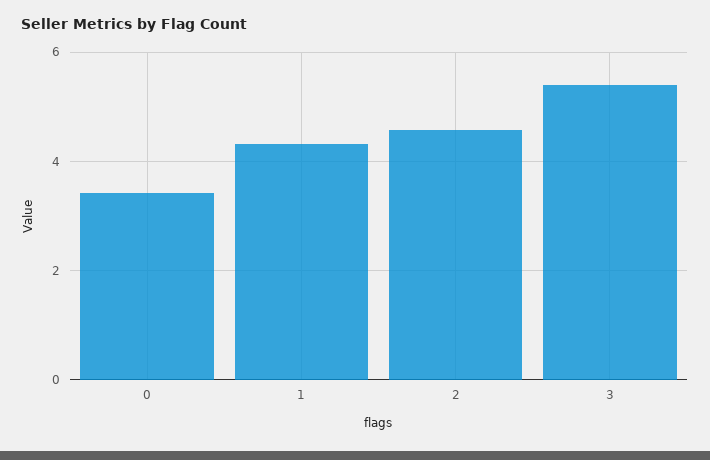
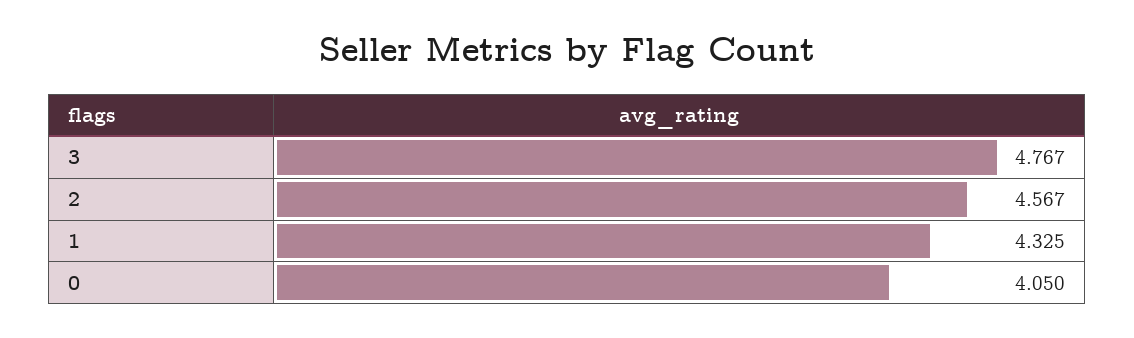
  {
-   "0": 3.4,
+   "0": 4.05,
    "1": 4.325,
    "2": 4.567,
-   "3": 5.4
+   "3": 4.767
  }

